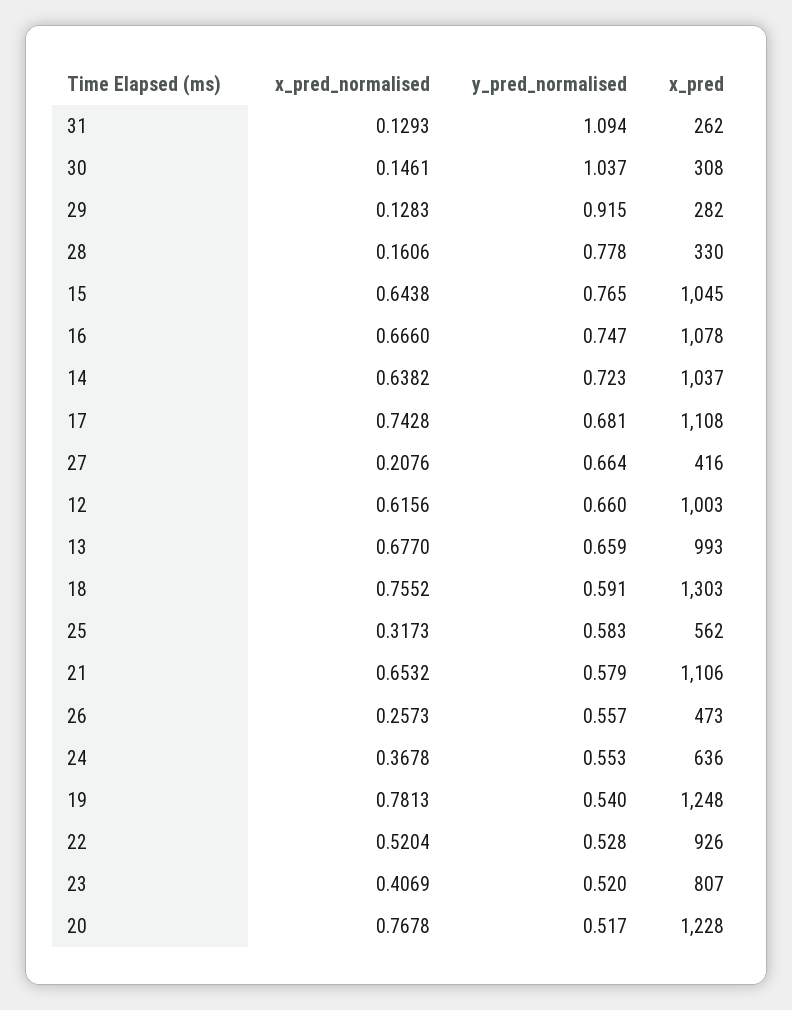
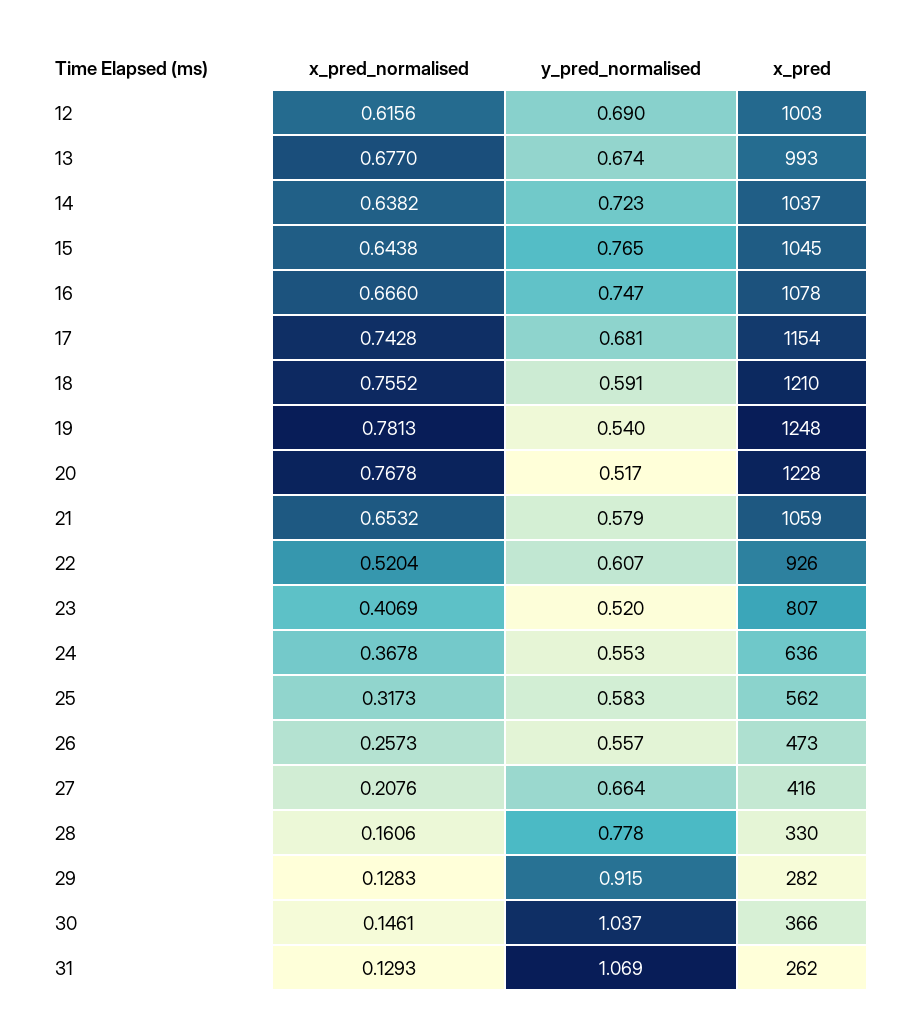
  {
    "x_pred_normalised": {
      "31": 0.1293,
      "30": 0.1461,
      "29": 0.1283,
      "28": 0.1606,
      "15": 0.6438,
      "16": 0.666,
      "14": 0.6382,
      "17": 0.7428,
      "27": 0.2076,
      "12": 0.6156,
      "13": 0.677,
      "18": 0.7552,
      "25": 0.3173,
      "21": 0.6532,
      "26": 0.2573,
      "24": 0.3678,
      "19": 0.7813,
      "22": 0.5204,
      "23": 0.4069,
      "20": 0.7678
    },
    "y_pred_normalised": {
-     "31": 1.094,
+     "31": 1.069,
      "30": 1.037,
      "29": 0.915,
      "28": 0.778,
      "15": 0.765,
      "16": 0.747,
      "14": 0.723,
      "17": 0.681,
      "27": 0.664,
-     "12": 0.66,
+     "12": 0.69,
-     "13": 0.659,
+     "13": 0.674,
      "18": 0.591,
      "25": 0.583,
      "21": 0.579,
      "26": 0.557,
      "24": 0.553,
      "19": 0.54,
-     "22": 0.528,
+     "22": 0.607,
      "23": 0.52,
      "20": 0.517
    },
    "x_pred": {
      "31": 262,
-     "30": 308,
+     "30": 366,
      "29": 282,
      "28": 330,
      "15": 1045,
      "16": 1078,
      "14": 1037,
-     "17": 1108,
+     "17": 1154,
      "27": 416,
      "12": 1003,
      "13": 993,
-     "18": 1303,
+     "18": 1210,
      "25": 562,
-     "21": 1106,
+     "21": 1059,
      "26": 473,
      "24": 636,
      "19": 1248,
      "22": 926,
      "23": 807,
      "20": 1228
    }
  }

